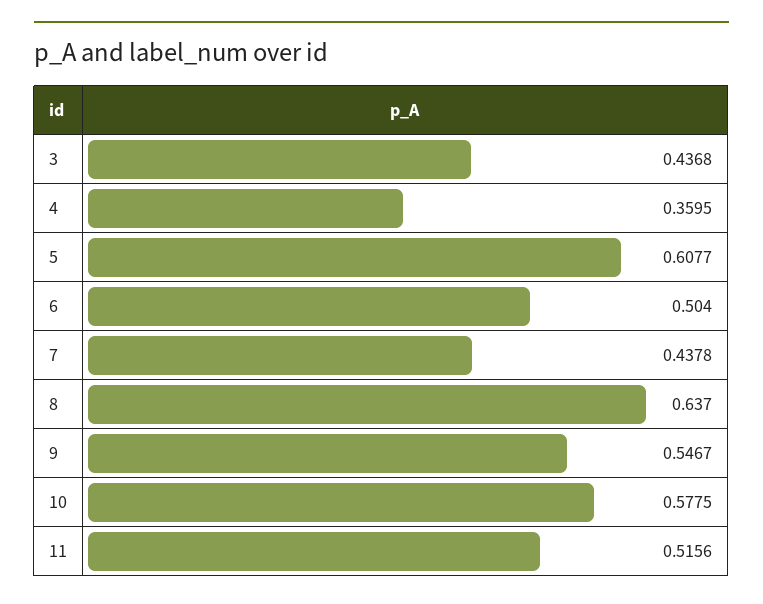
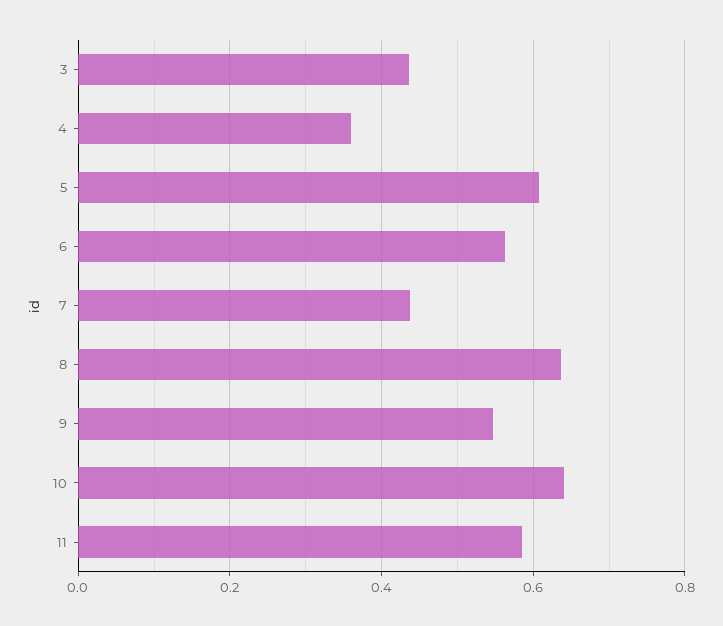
  {
    "3": 0.4368,
    "4": 0.3595,
    "5": 0.6077,
-   "6": 0.504,
+   "6": 0.56,
    "7": 0.4378,
    "8": 0.637,
    "9": 0.5467,
-   "10": 0.5775,
+   "10": 0.64,
-   "11": 0.5156
+   "11": 0.58
  }

